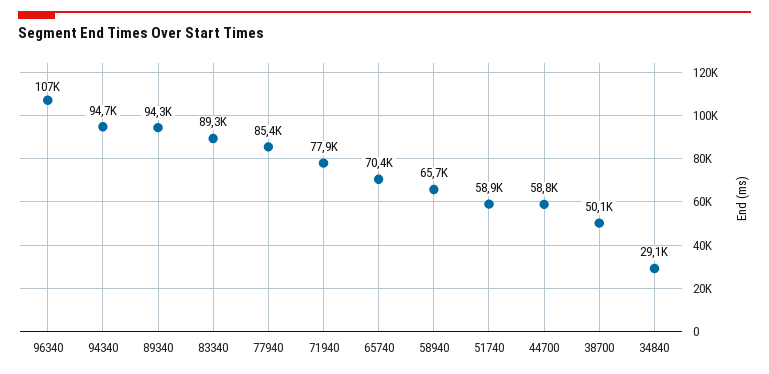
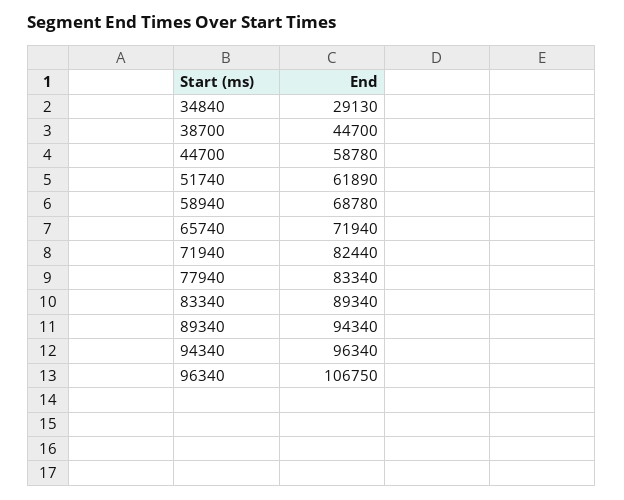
  {
    "96340": 106750,
-   "94340": 94700,
+   "94340": 96340,
    "89340": 94340,
    "83340": 89340,
-   "77940": 85400,
+   "77940": 83340,
-   "71940": 77900,
+   "71940": 82440,
-   "65740": 70400,
+   "65740": 71940,
-   "58940": 65700,
+   "58940": 68780,
-   "51740": 58900,
+   "51740": 61890,
    "44700": 58780,
-   "38700": 50100,
+   "38700": 44700,
    "34840": 29130
  }

